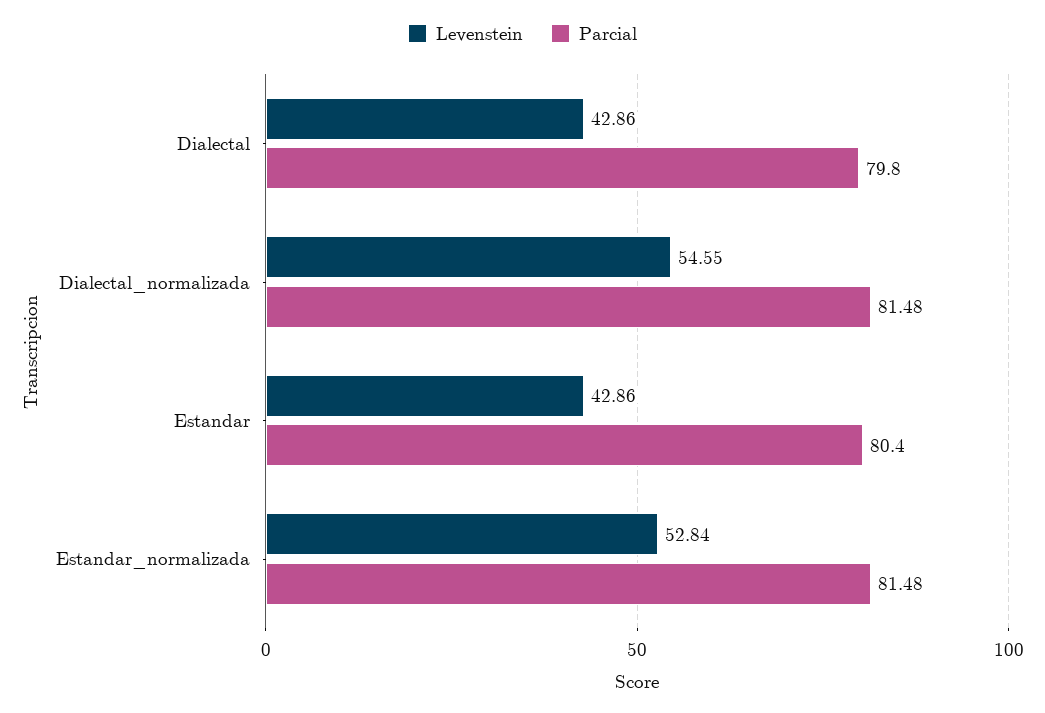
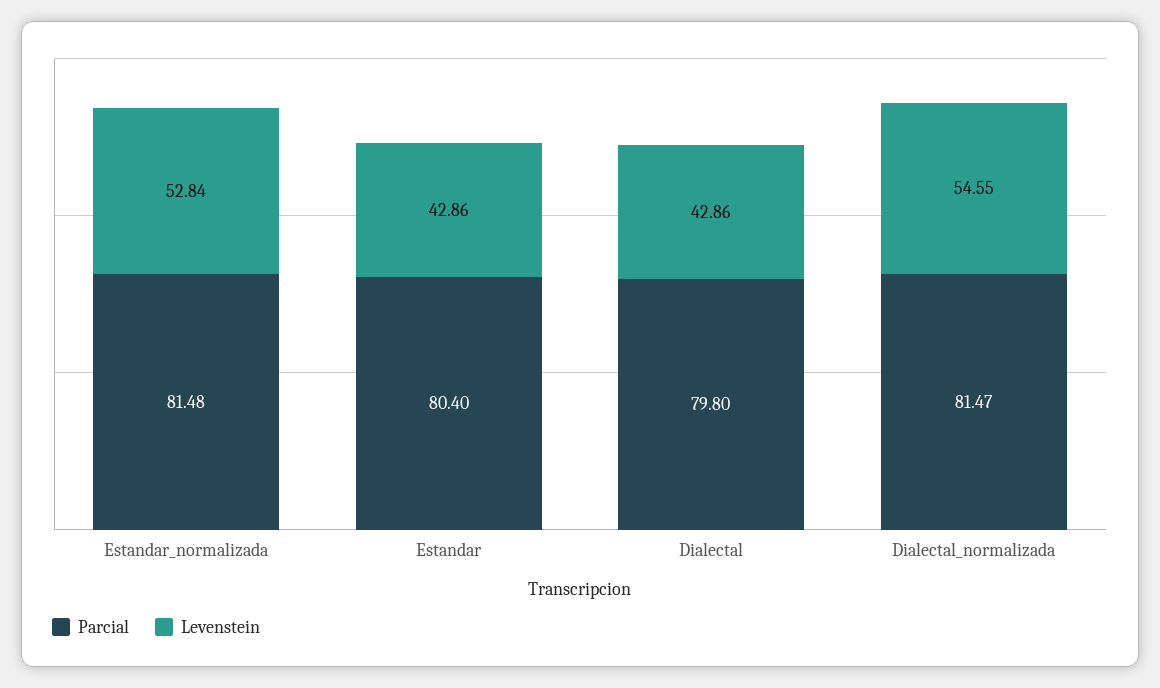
  {
    "Levenstein": {
      "Dialectal": 42.86,
      "Dialectal_normalizada": 54.55,
      "Estandar": 42.86,
      "Estandar_normalizada": 52.84
    },
    "Parcial": {
      "Dialectal": 79.8,
-     "Dialectal_normalizada": 81.48,
+     "Dialectal_normalizada": 81.47,
      "Estandar": 80.4,
      "Estandar_normalizada": 81.48
    }
  }

